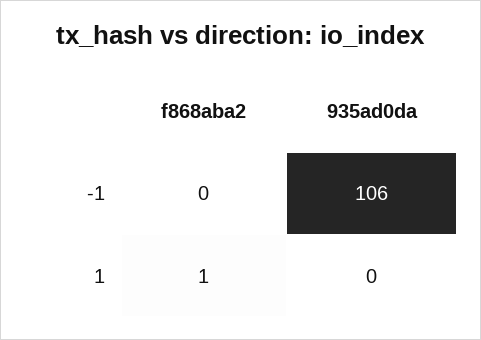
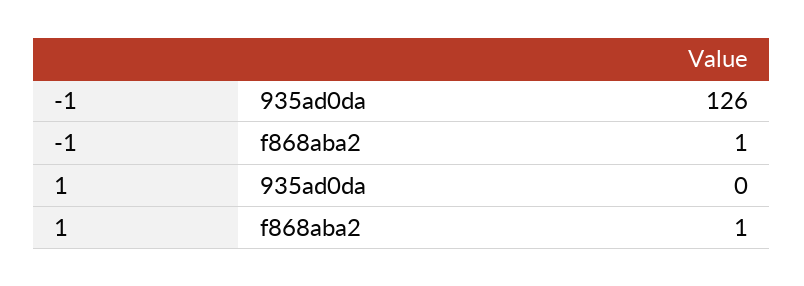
  {
    "f868aba2": {
-     "-1": 0,
+     "-1": 1,
      "1": 1
    },
    "935ad0da": {
-     "-1": 106,
+     "-1": 126,
      "1": 0
    }
  }

